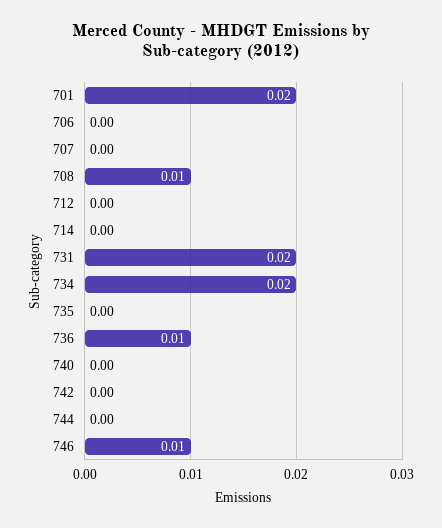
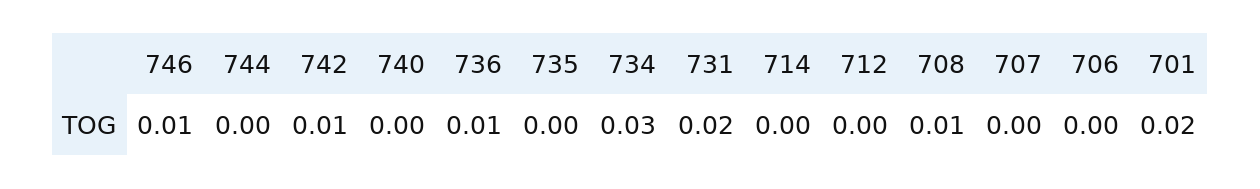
  {
    "701": 0.02,
    "706": 0,
    "707": 0,
    "708": 0.01,
    "712": 0,
    "714": 0,
    "731": 0.02,
-   "734": 0.02,
+   "734": 0.03,
    "735": 0,
    "736": 0.01,
    "740": 0,
-   "742": 0,
+   "742": 0.01,
    "744": 0,
    "746": 0.01
  }

